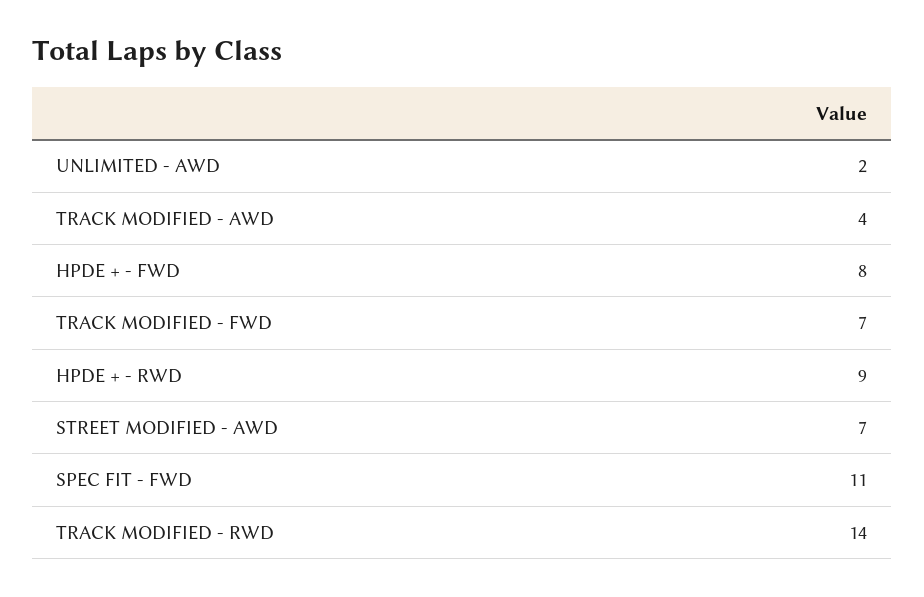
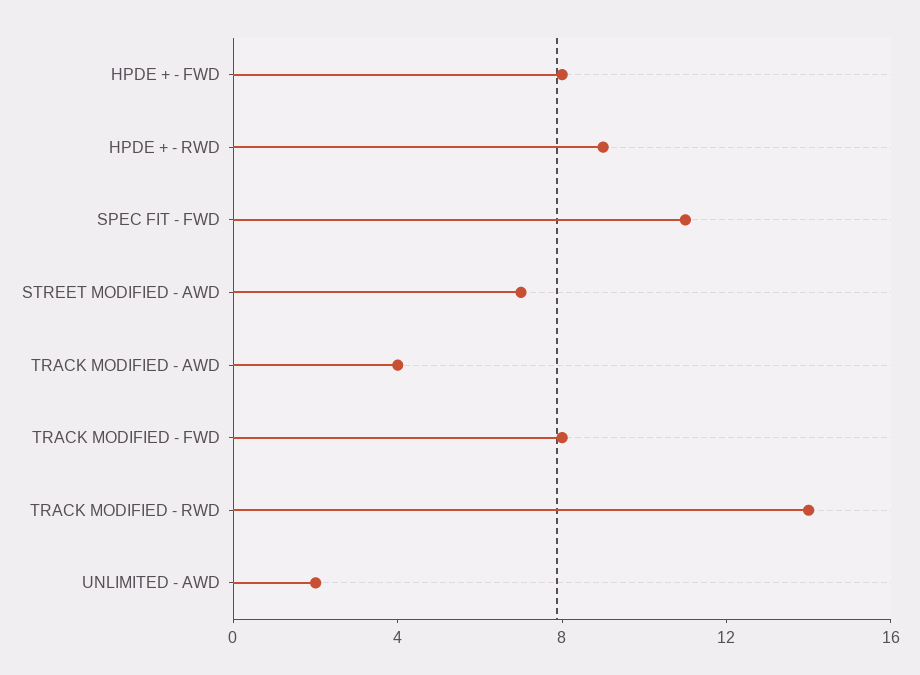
  {
    "UNLIMITED - AWD": 2,
    "TRACK MODIFIED - AWD": 4,
    "HPDE + - FWD": 8,
-   "TRACK MODIFIED - FWD": 7,
+   "TRACK MODIFIED - FWD": 8,
    "HPDE + - RWD": 9,
    "STREET MODIFIED - AWD": 7,
    "SPEC FIT - FWD": 11,
    "TRACK MODIFIED - RWD": 14
  }

